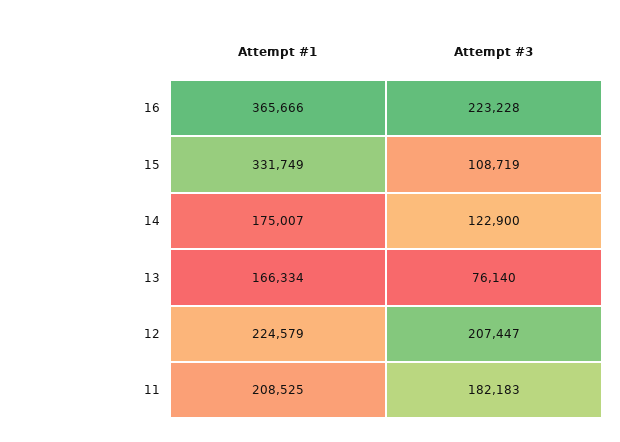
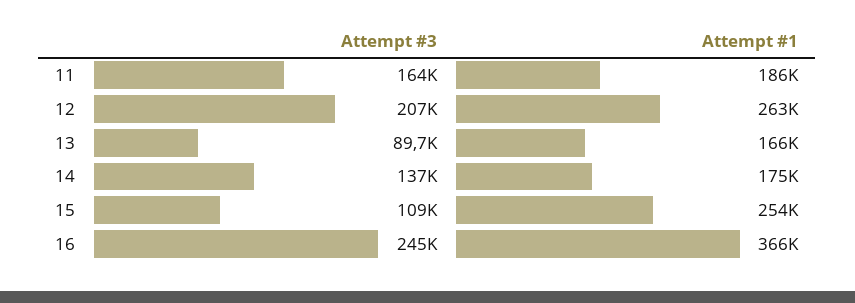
  {
    "Attempt #1": {
      "16": 365666,
-     "15": 331749,
+     "15": 254000,
      "14": 175007,
      "13": 166334,
-     "12": 224579,
+     "12": 263000,
-     "11": 208525
+     "11": 186000
    },
    "Attempt #3": {
-     "16": 223228,
+     "16": 245000,
      "15": 108719,
-     "14": 122900,
+     "14": 137000,
-     "13": 76140,
+     "13": 89700,
      "12": 207447,
-     "11": 182183
+     "11": 164000
    }
  }

